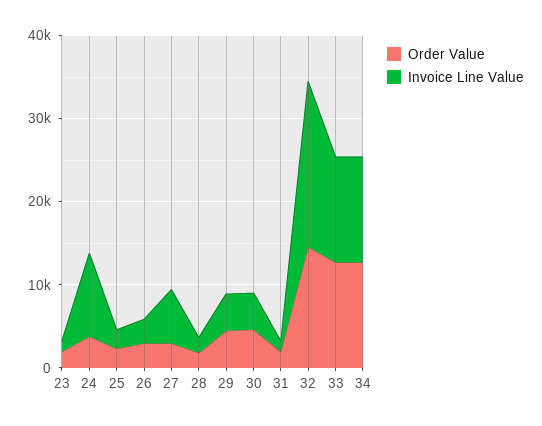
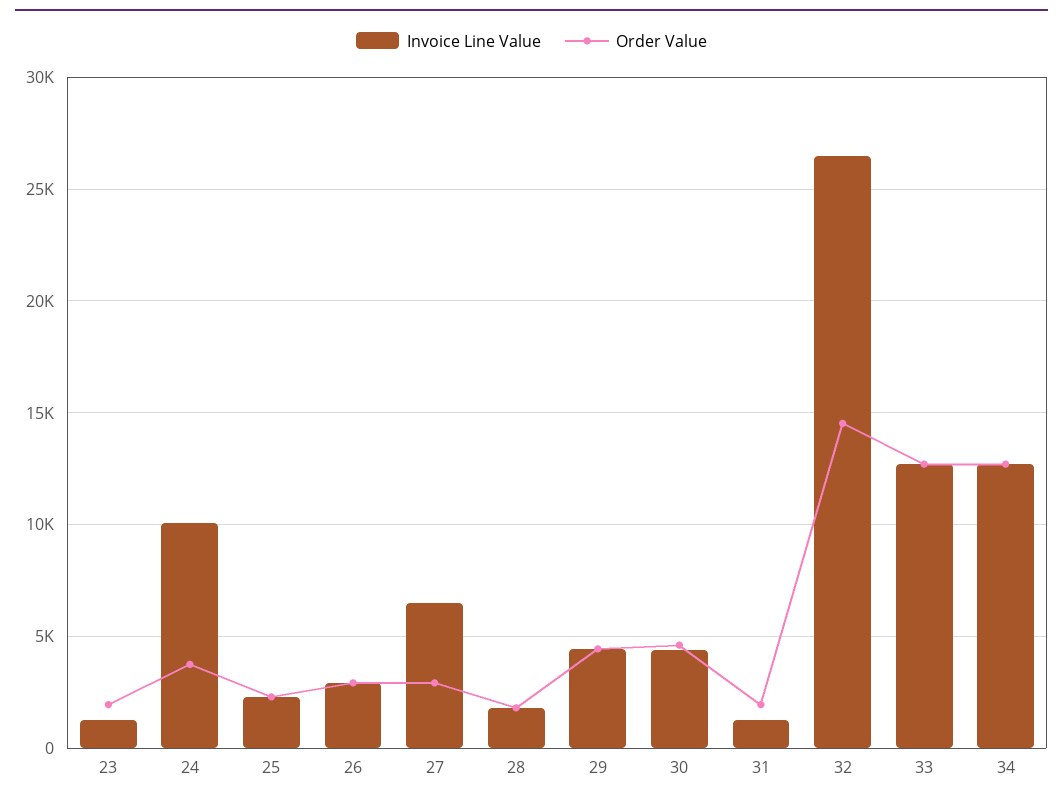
  {
    "Order Value": {
      "23": 2000,
      "24": 4000,
      "25": 2500,
      "26": 3000,
      "27": 3000,
      "28": 2000,
      "29": 4500,
      "30": 4500,
      "31": 2000,
      "32": 14500,
      "33": 12500,
      "34": 12500
    },
    "Invoice Line Value": {
      "23": 1500,
      "24": 10000,
      "25": 2500,
      "26": 3000,
      "27": 6500,
      "28": 2000,
      "29": 4500,
      "30": 4500,
      "31": 1500,
-     "32": 20000,
+     "32": 26500,
      "33": 12500,
      "34": 12500
    }
  }

